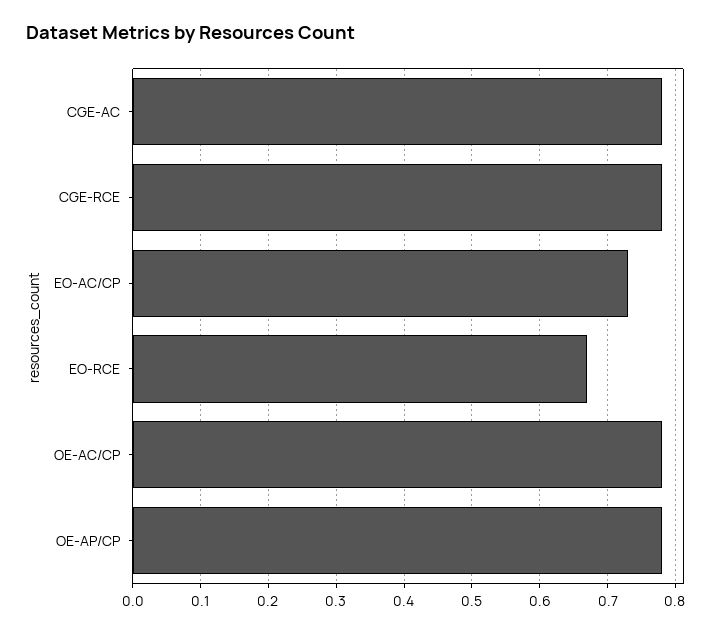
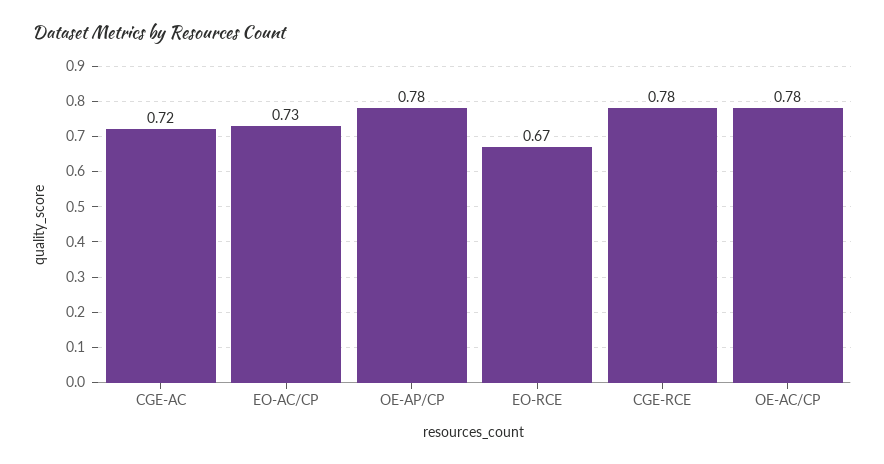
  {
-   "CGE-AC": 0.78,
+   "CGE-AC": 0.72,
    "CGE-RCE": 0.78,
    "EO-AC/CP": 0.73,
    "EO-RCE": 0.67,
    "OE-AC/CP": 0.78,
    "OE-AP/CP": 0.78
  }

